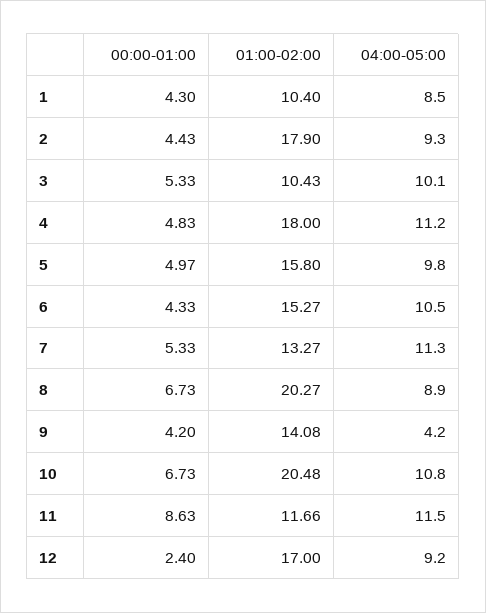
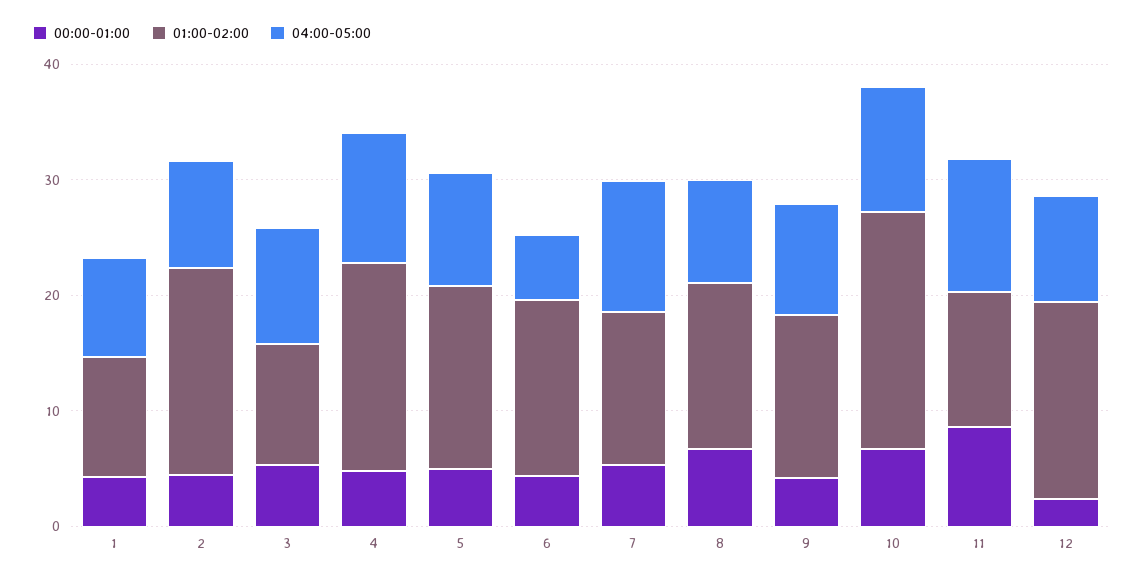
  {
    "00:00-01:00": {
      "1": 4.3,
      "2": 4.43,
      "3": 5.33,
      "4": 4.83,
      "5": 4.97,
      "6": 4.33,
      "7": 5.33,
      "8": 6.73,
      "9": 4.2,
      "10": 6.73,
      "11": 8.63,
      "12": 2.4
    },
    "01:00-02:00": {
      "1": 10.4,
      "2": 17.9,
      "3": 10.43,
      "4": 18,
      "5": 15.8,
      "6": 15.27,
      "7": 13.27,
-     "8": 20.27,
+     "8": 14,
      "9": 14.08,
      "10": 20.48,
      "11": 11.66,
      "12": 17
    },
    "04:00-05:00": {
      "1": 8.5,
      "2": 9.3,
      "3": 10.1,
      "4": 11.2,
      "5": 9.8,
-     "6": 10.5,
+     "6": 6,
      "7": 11.3,
      "8": 8.9,
-     "9": 4.2,
+     "9": 10,
      "10": 10.8,
      "11": 11.5,
      "12": 9.2
    }
  }

